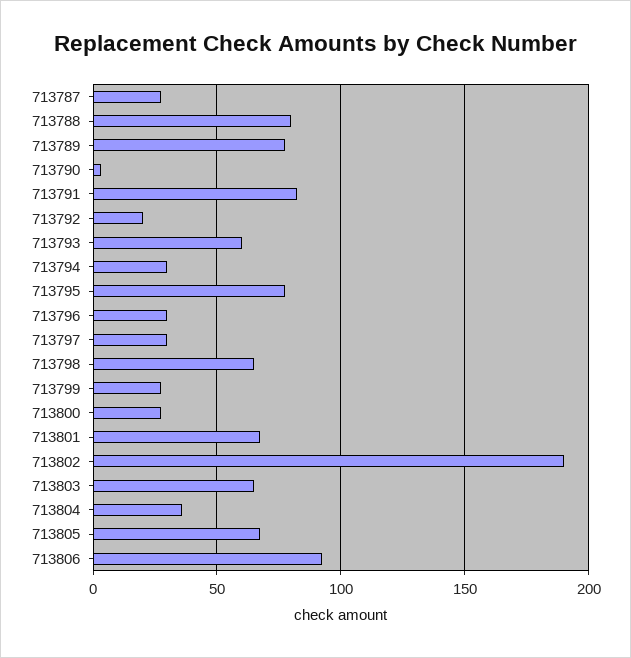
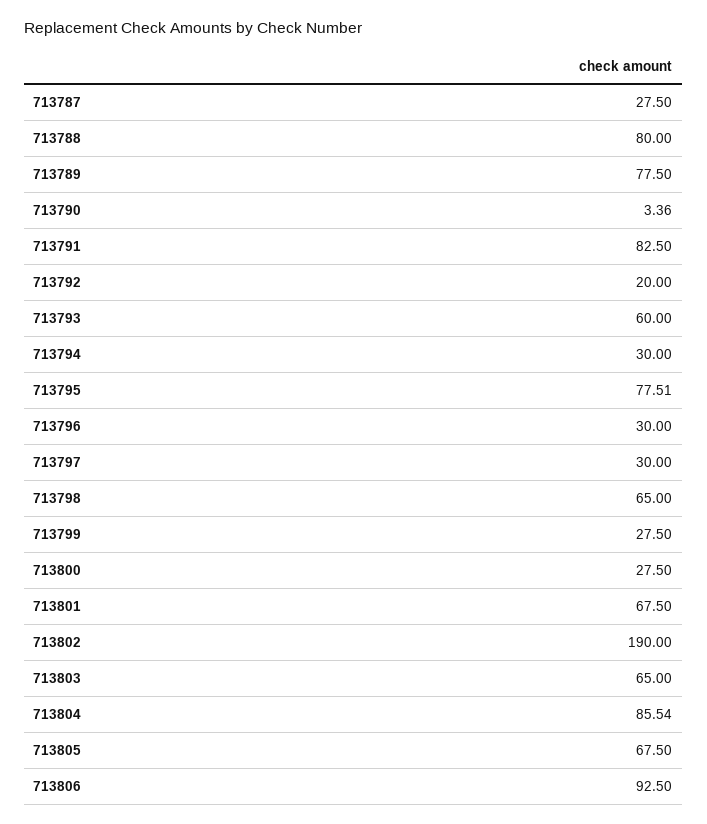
  {
    "713787": 27.5,
    "713788": 80,
    "713789": 77.5,
    "713790": 3.36,
    "713791": 82.5,
    "713792": 20,
    "713793": 60,
    "713794": 30,
    "713795": 77.51,
    "713796": 30,
    "713797": 30,
    "713798": 65,
    "713799": 27.5,
    "713800": 27.5,
    "713801": 67.5,
    "713802": 190,
    "713803": 65,
-   "713804": 35,
+   "713804": 85.54,
    "713805": 67.5,
    "713806": 92.5
  }

